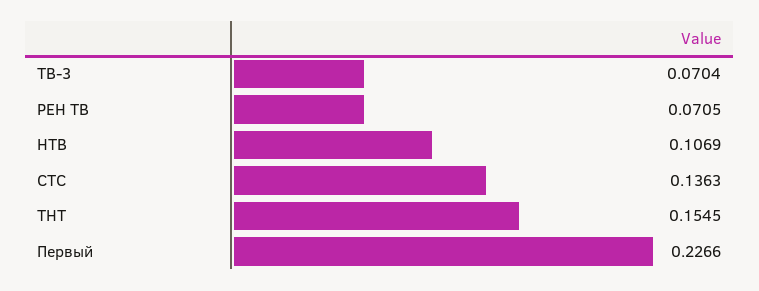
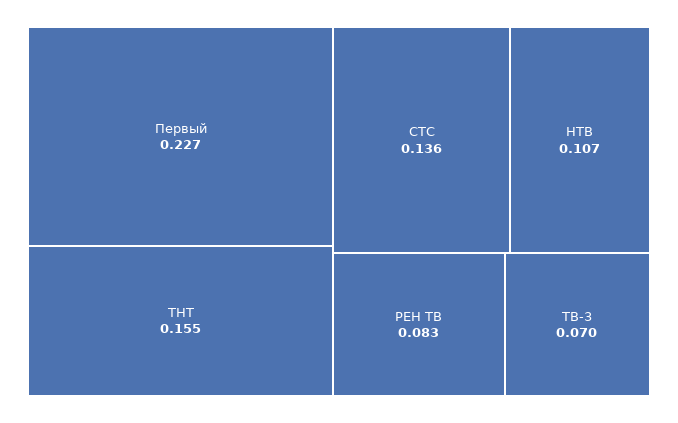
  {
    "ТВ-3": 0.0704,
-   "РЕН ТВ": 0.0705,
+   "РЕН ТВ": 0.083,
    "НТВ": 0.1069,
    "СТС": 0.1363,
    "ТНТ": 0.1545,
    "Первый": 0.2266
  }

